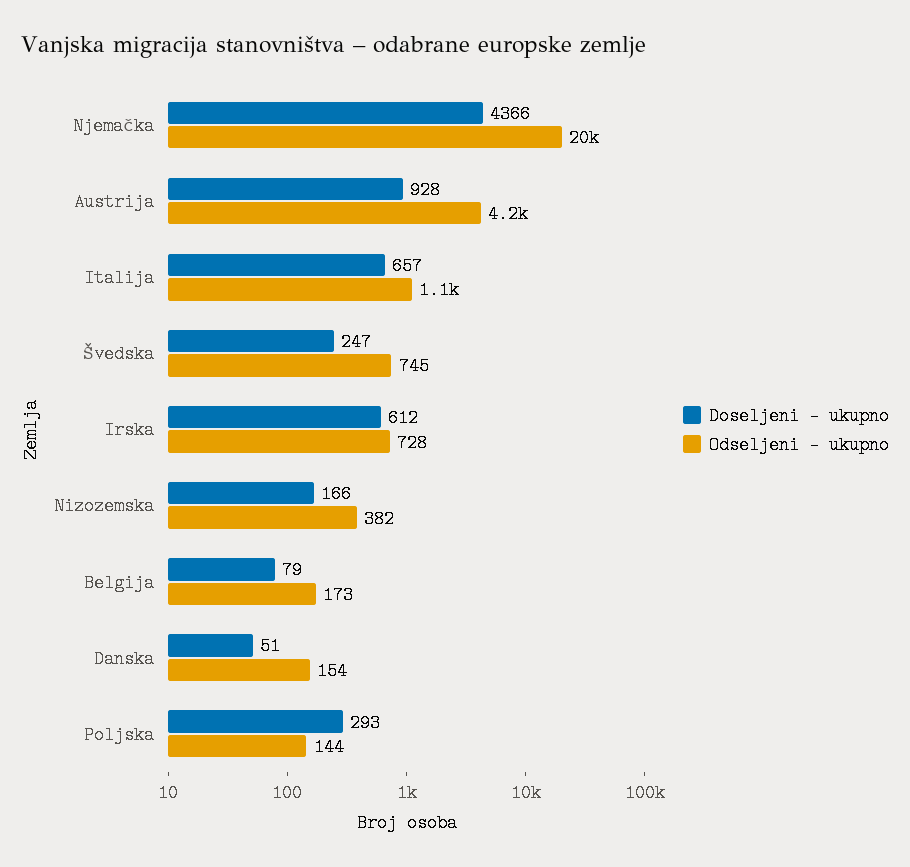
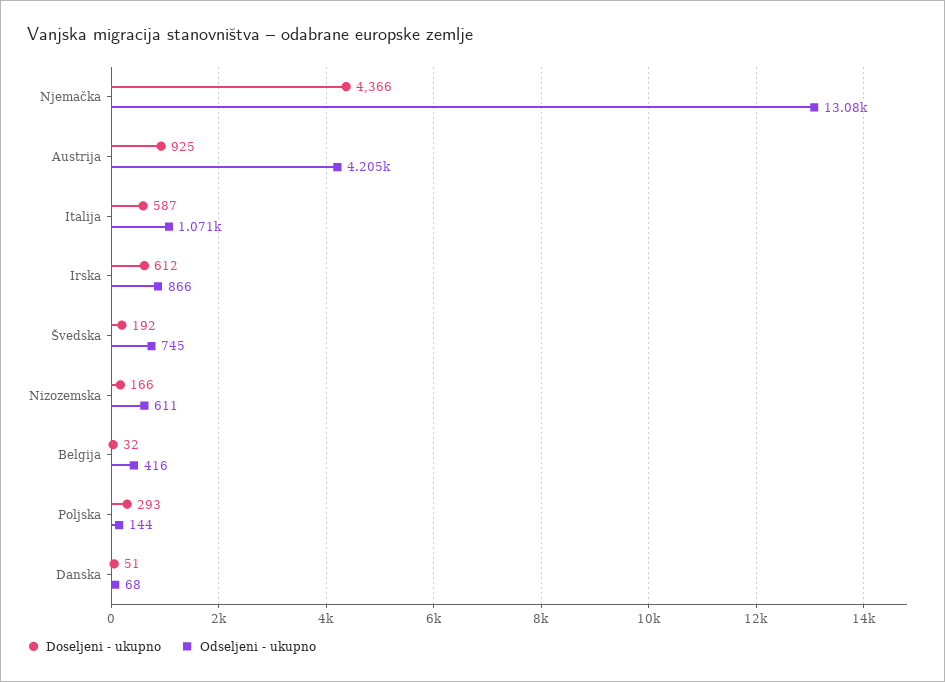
  {
    "Doseljeni - ukupno": {
      "Njemačka": 4366,
-     "Austrija": 928,
+     "Austrija": 925,
-     "Italija": 657,
+     "Italija": 587,
-     "Švedska": 247,
+     "Švedska": 192,
      "Irska": 612,
      "Nizozemska": 166,
-     "Belgija": 79,
+     "Belgija": 32,
      "Danska": 51,
      "Poljska": 293
    },
    "Odseljeni - ukupno": {
-     "Njemačka": 20000,
+     "Njemačka": 13080,
      "Austrija": 4205,
      "Italija": 1071,
      "Švedska": 745,
-     "Irska": 728,
+     "Irska": 866,
-     "Nizozemska": 382,
+     "Nizozemska": 611,
-     "Belgija": 173,
+     "Belgija": 416,
-     "Danska": 154,
+     "Danska": 68,
      "Poljska": 144
    }
  }

